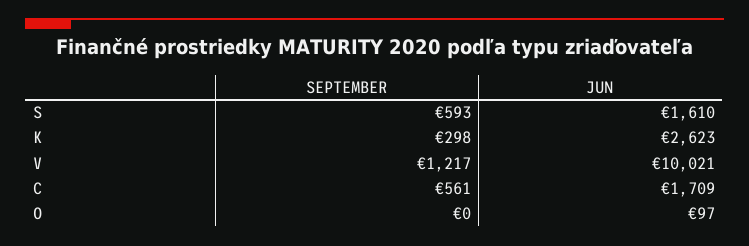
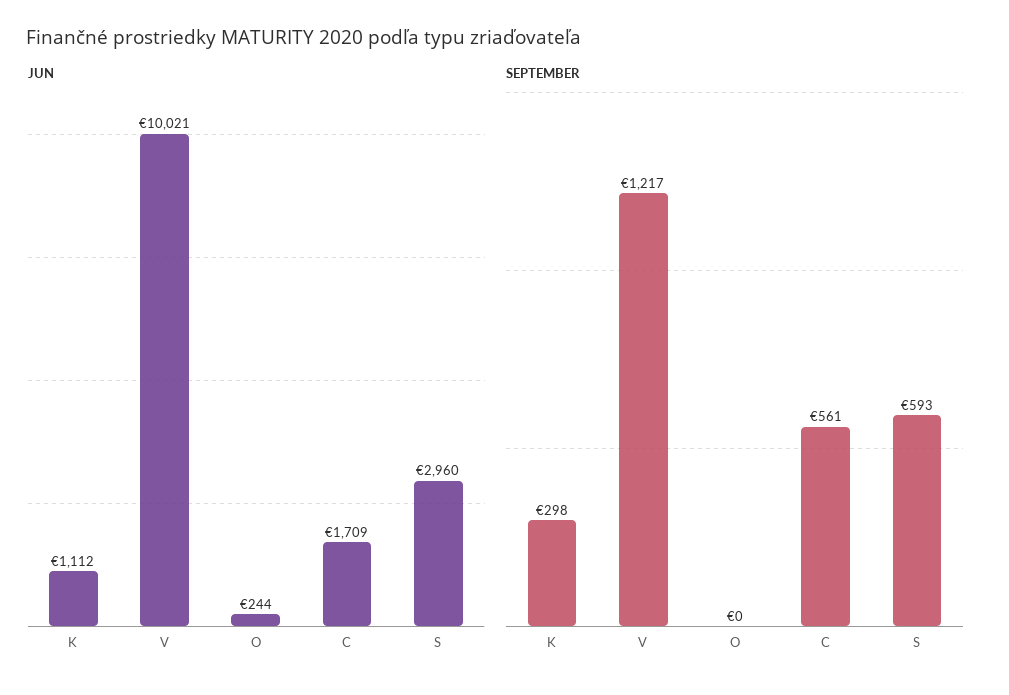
  {
    "SEPTEMBER": {
      "S": 593,
      "K": 298,
      "V": 1217,
      "C": 561,
      "O": 0
    },
    "JUN": {
-     "S": 1610,
+     "S": 2960,
-     "K": 2623,
+     "K": 1112,
      "V": 10021,
      "C": 1709,
-     "O": 97
+     "O": 244
    }
  }

